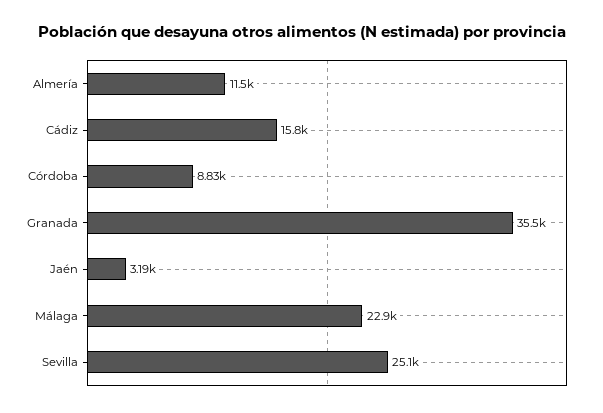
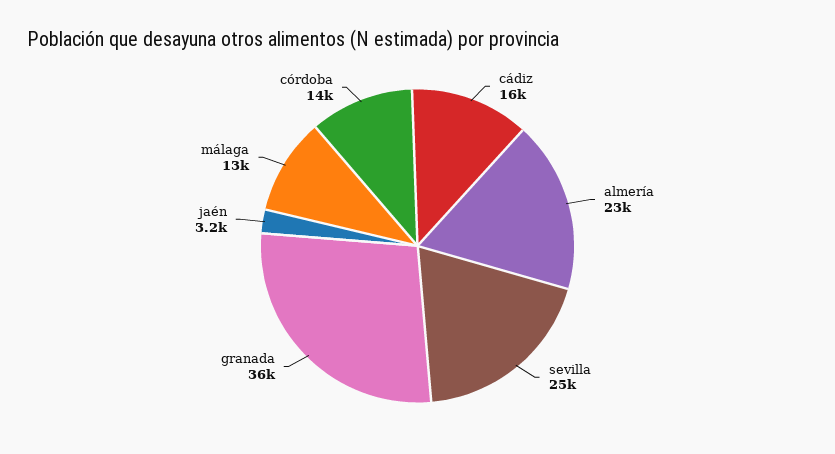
  {
-   "Almería": 11500,
+   "Almería": 23000,
    "Cádiz": 15800,
-   "Córdoba": 8830,
+   "Córdoba": 14000,
    "Granada": 35500,
    "Jaén": 3190,
-   "Málaga": 22900,
+   "Málaga": 13000,
    "Sevilla": 25100
  }

